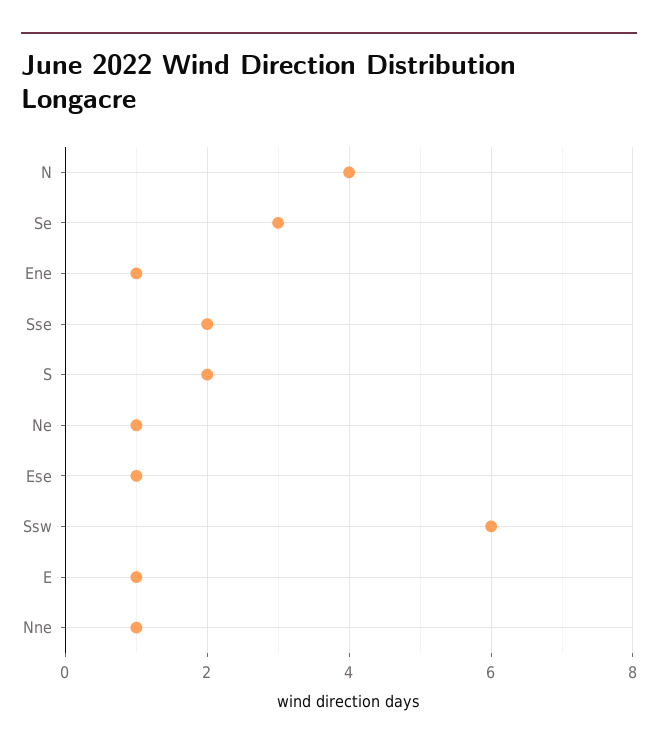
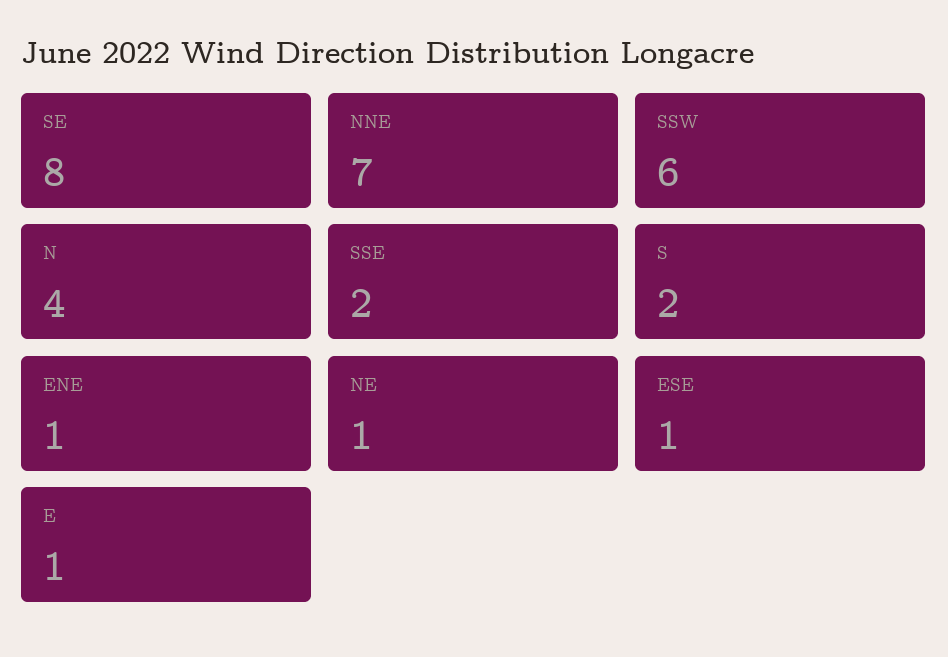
  {
    "N": 4,
-   "Se": 3,
+   "Se": 8,
    "Ene": 1,
    "Sse": 2,
    "S": 2,
    "Ne": 1,
    "Ese": 1,
    "Ssw": 6,
    "E": 1,
-   "Nne": 1
+   "Nne": 7
  }

